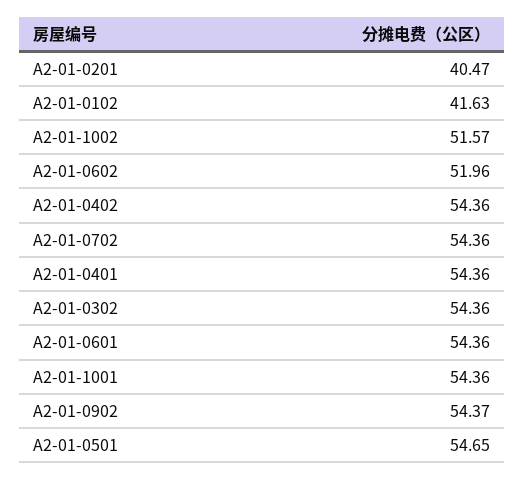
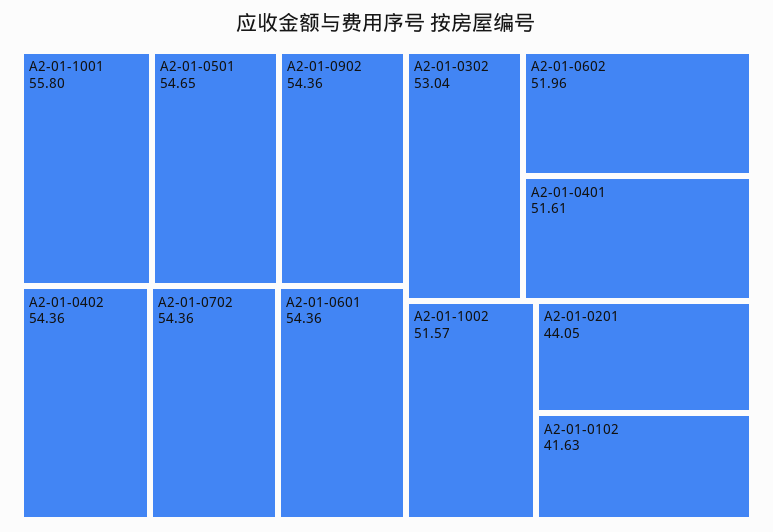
  {
-   "A2-01-0201": 40.47,
+   "A2-01-0201": 44.05,
    "A2-01-0102": 41.63,
    "A2-01-1002": 51.57,
    "A2-01-0602": 51.96,
    "A2-01-0402": 54.36,
    "A2-01-0702": 54.36,
-   "A2-01-0401": 54.36,
+   "A2-01-0401": 51.61,
-   "A2-01-0302": 54.36,
+   "A2-01-0302": 53.04,
    "A2-01-0601": 54.36,
-   "A2-01-1001": 54.36,
+   "A2-01-1001": 55.8,
-   "A2-01-0902": 54.37,
+   "A2-01-0902": 54.36,
    "A2-01-0501": 54.65
  }

